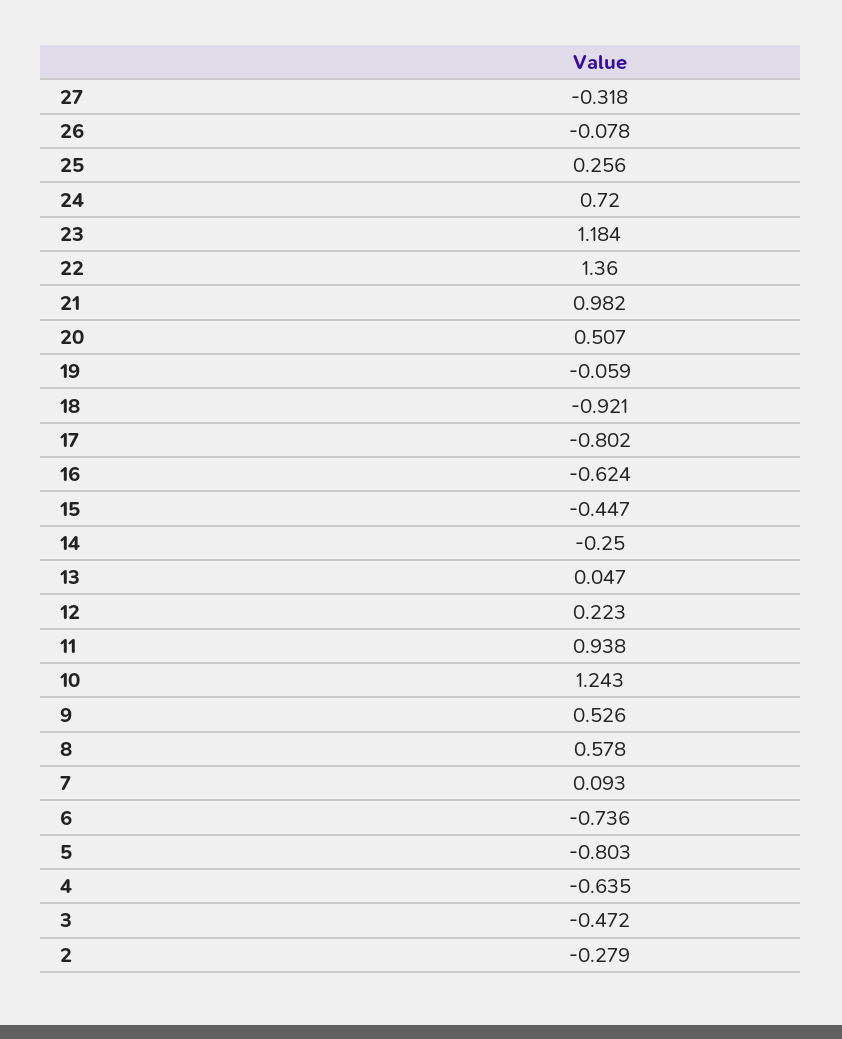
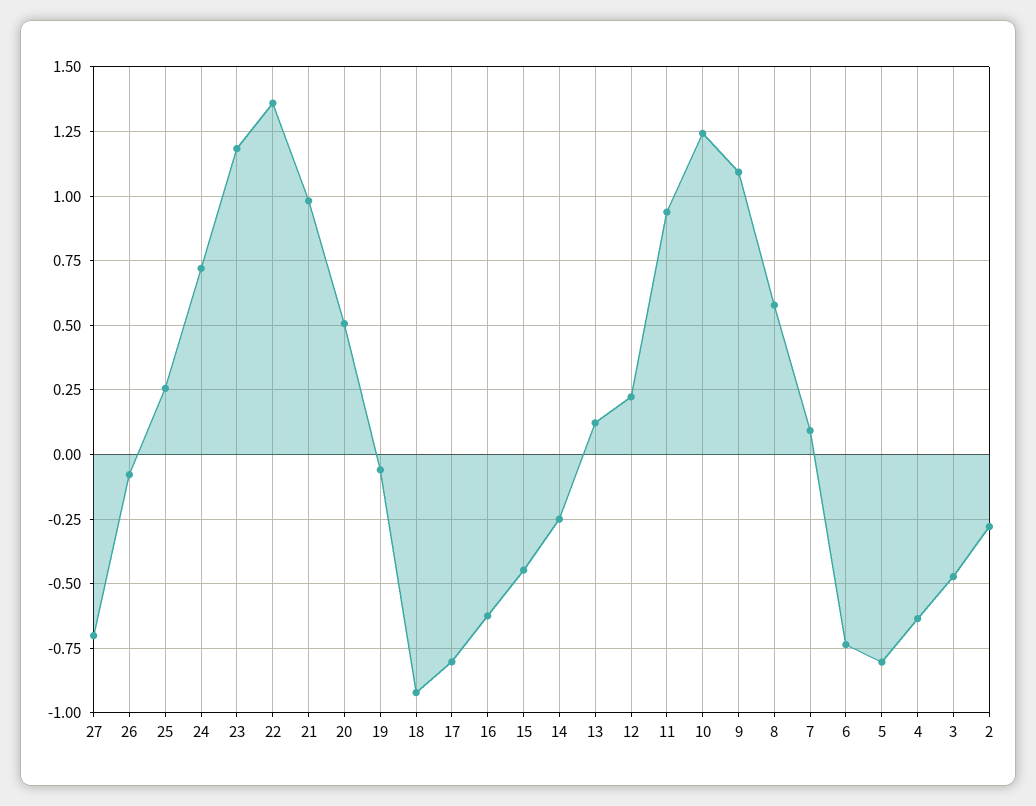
  {
-   "27": -0.318,
+   "27": -0.7,
    "26": -0.078,
    "25": 0.256,
    "24": 0.72,
    "23": 1.184,
    "22": 1.36,
    "21": 0.982,
    "20": 0.507,
    "19": -0.059,
    "18": -0.921,
    "17": -0.802,
    "16": -0.624,
    "15": -0.447,
    "14": -0.25,
-   "13": 0.047,
+   "13": 0.125,
    "12": 0.223,
    "11": 0.938,
    "10": 1.243,
-   "9": 0.526,
+   "9": 1.1,
    "8": 0.578,
    "7": 0.093,
    "6": -0.736,
    "5": -0.803,
    "4": -0.635,
    "3": -0.472,
    "2": -0.279
  }

